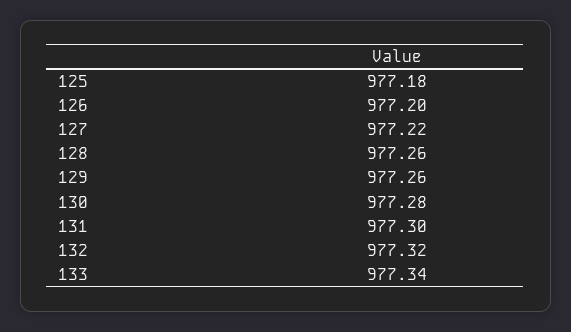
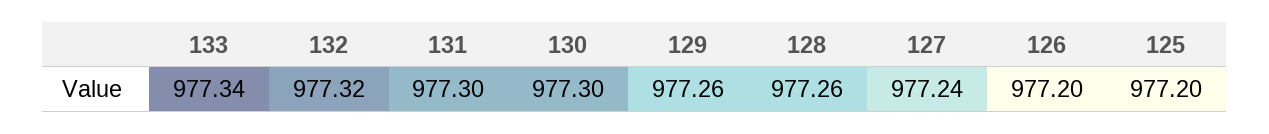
  {
-   "125": 977.18,
+   "125": 977.2,
    "126": 977.2,
-   "127": 977.22,
+   "127": 977.24,
    "128": 977.26,
    "129": 977.26,
-   "130": 977.28,
+   "130": 977.3,
    "131": 977.3,
    "132": 977.32,
    "133": 977.34
  }

